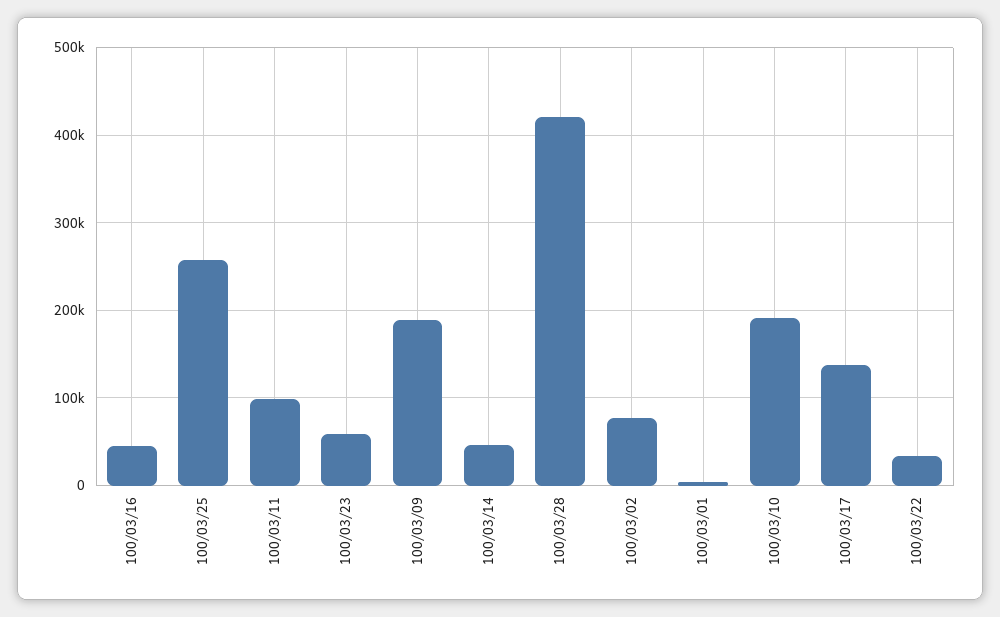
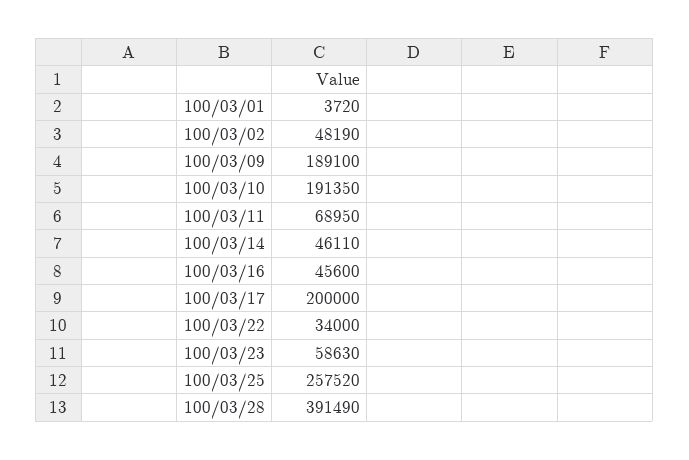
  {
    "100/03/16": 45600,
    "100/03/25": 257520,
-   "100/03/11": 100000,
+   "100/03/11": 68950,
    "100/03/23": 58630,
    "100/03/09": 189100,
    "100/03/14": 46110,
-   "100/03/28": 420000,
+   "100/03/28": 391490,
-   "100/03/02": 80000,
+   "100/03/02": 48190,
    "100/03/01": 3720,
    "100/03/10": 191350,
-   "100/03/17": 140000,
+   "100/03/17": 200000,
    "100/03/22": 34000
  }

